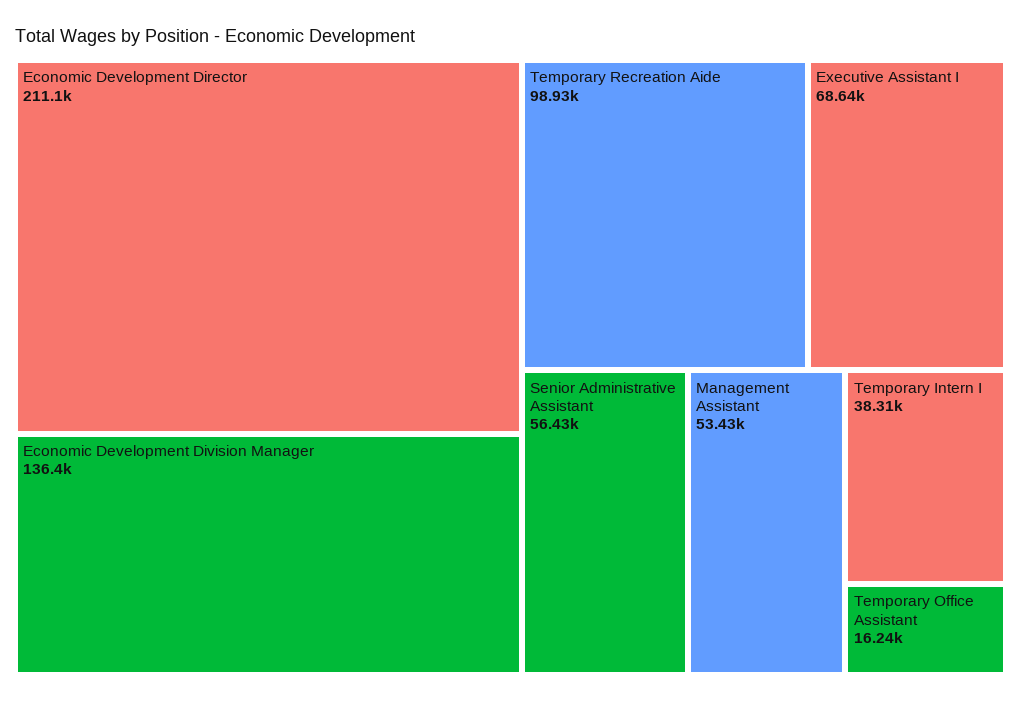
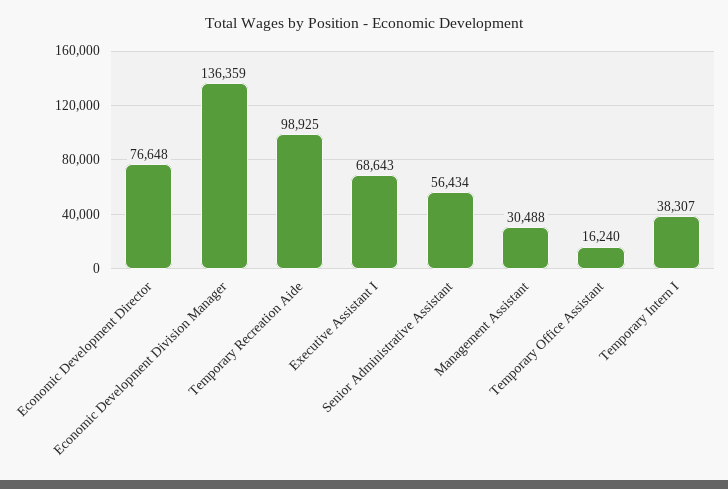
  {
-   "Economic Development Director": 211100,
+   "Economic Development Director": 76648,
    "Economic Development Division Manager": 136359,
    "Temporary Recreation Aide": 98925,
    "Executive Assistant I": 68643,
    "Senior Administrative Assistant": 56434,
-   "Management Assistant": 53430,
+   "Management Assistant": 30488,
    "Temporary Intern I": 38307,
    "Temporary Office Assistant": 16240
  }

